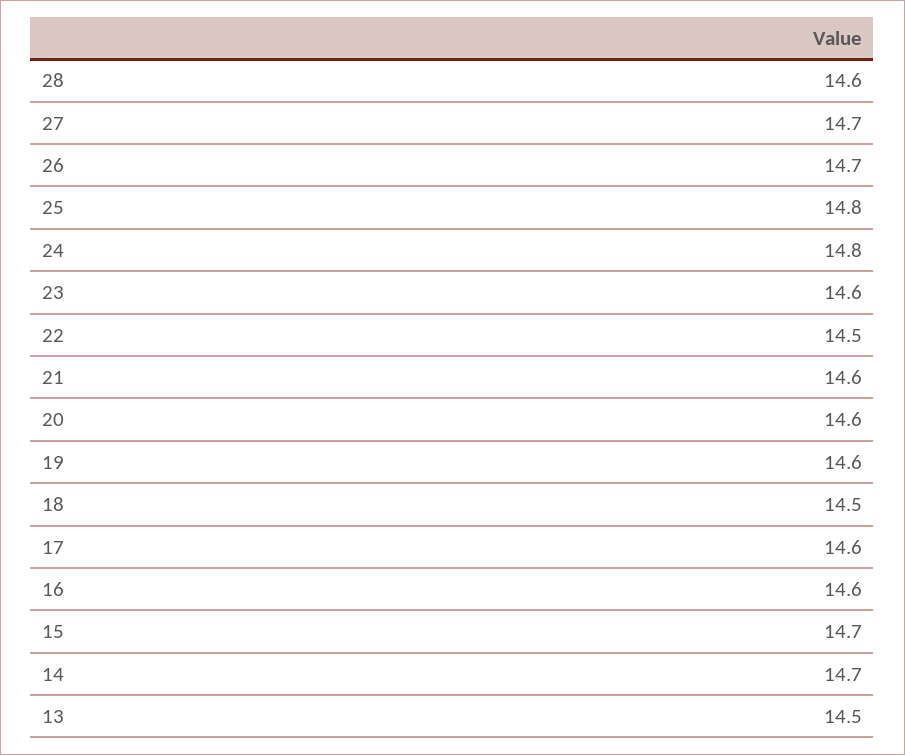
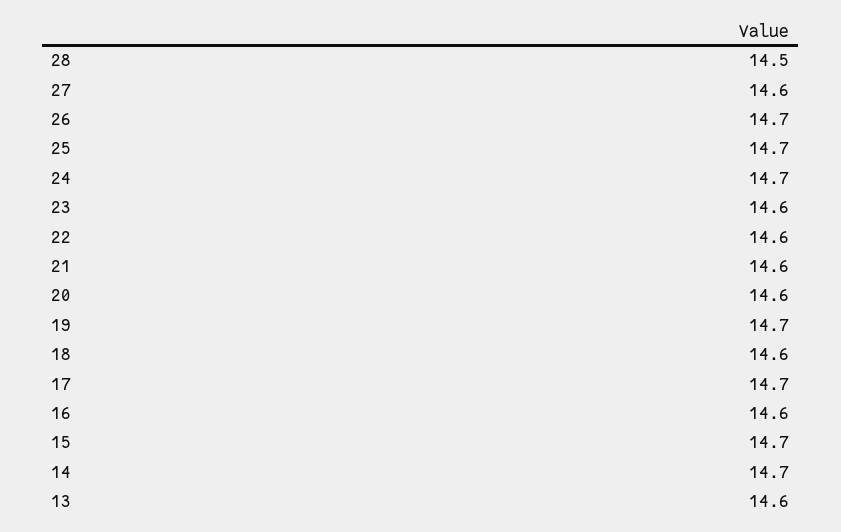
  {
-   "28": 14.6,
+   "28": 14.5,
-   "27": 14.7,
+   "27": 14.6,
    "26": 14.7,
-   "25": 14.8,
+   "25": 14.7,
-   "24": 14.8,
+   "24": 14.7,
    "23": 14.6,
-   "22": 14.5,
+   "22": 14.6,
    "21": 14.6,
    "20": 14.6,
-   "19": 14.6,
+   "19": 14.7,
-   "18": 14.5,
+   "18": 14.6,
-   "17": 14.6,
+   "17": 14.7,
    "16": 14.6,
    "15": 14.7,
    "14": 14.7,
-   "13": 14.5
+   "13": 14.6
  }

